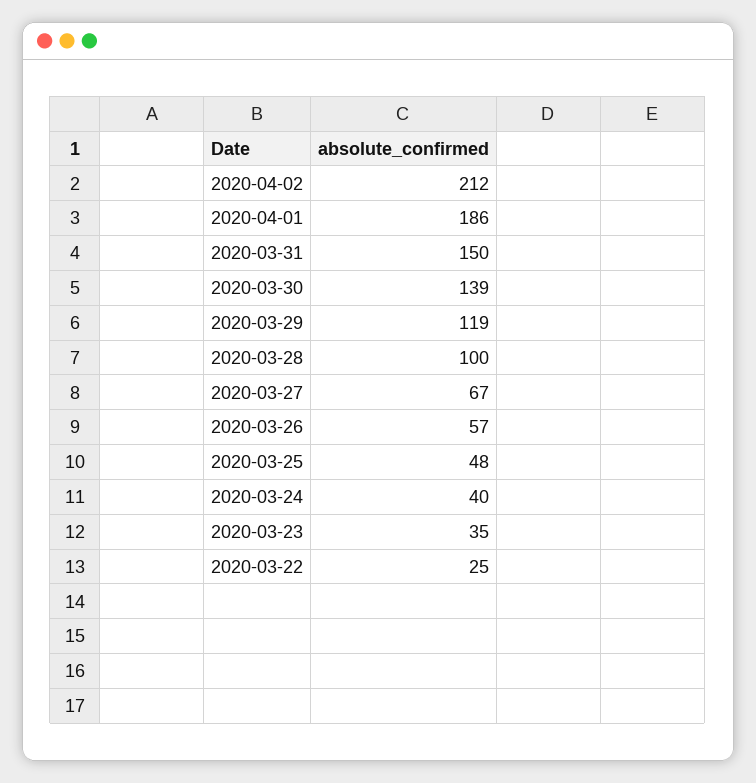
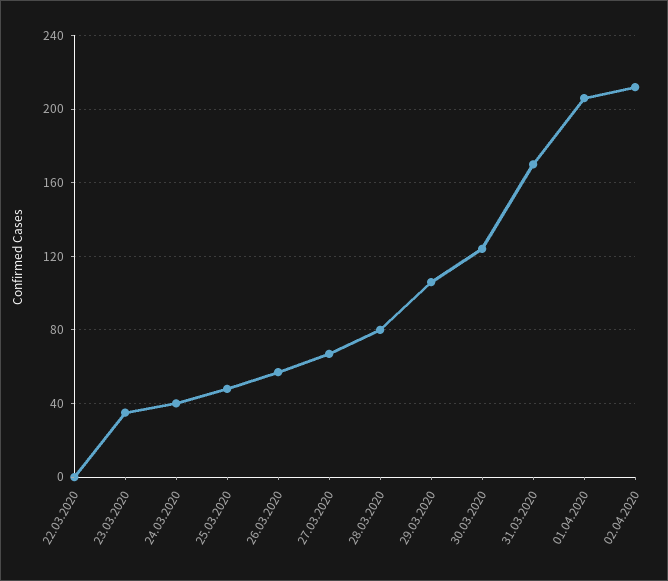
  {
    "2020-04-02": 212,
-   "2020-04-01": 186,
+   "2020-04-01": 205,
-   "2020-03-31": 150,
+   "2020-03-31": 170,
-   "2020-03-30": 139,
+   "2020-03-30": 125,
-   "2020-03-29": 119,
+   "2020-03-29": 105,
-   "2020-03-28": 100,
+   "2020-03-28": 80,
    "2020-03-27": 67,
    "2020-03-26": 57,
    "2020-03-25": 48,
    "2020-03-24": 40,
    "2020-03-23": 35,
-   "2020-03-22": 25
+   "2020-03-22": 0
  }

